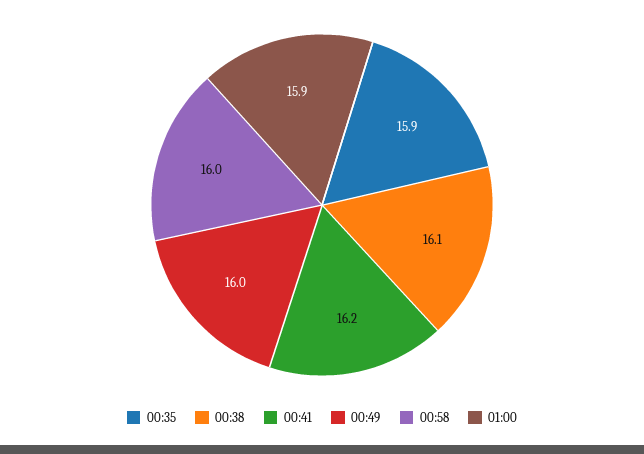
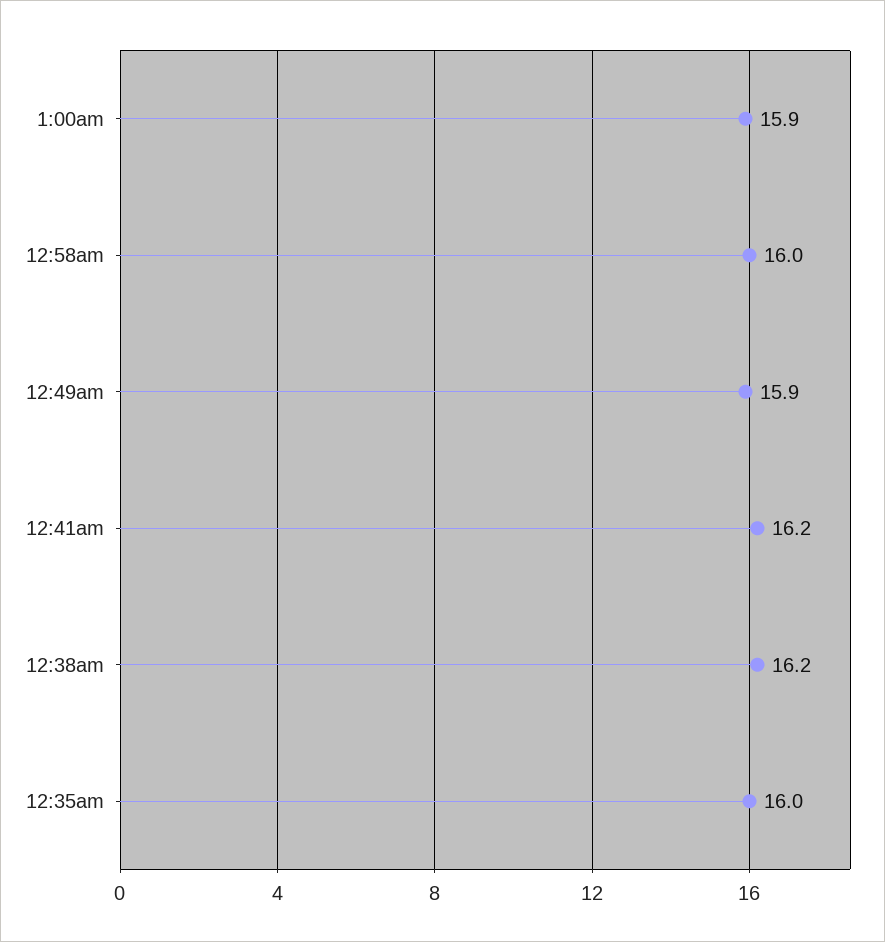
  {
-   "00:35": 15.9,
+   "00:35": 16,
-   "00:38": 16.1,
+   "00:38": 16.2,
    "00:41": 16.2,
-   "00:49": 16,
+   "00:49": 15.9,
    "00:58": 16,
    "01:00": 15.9
  }

